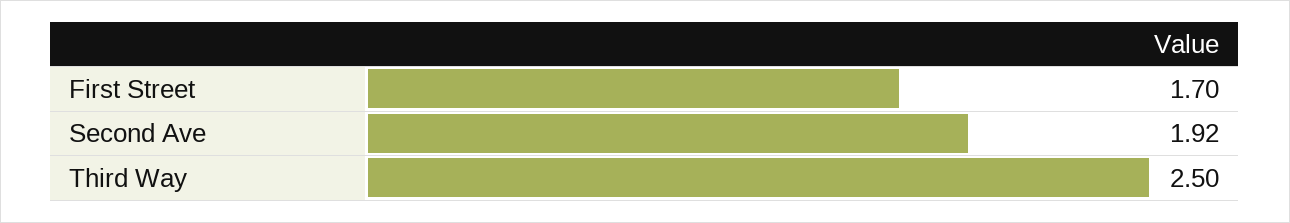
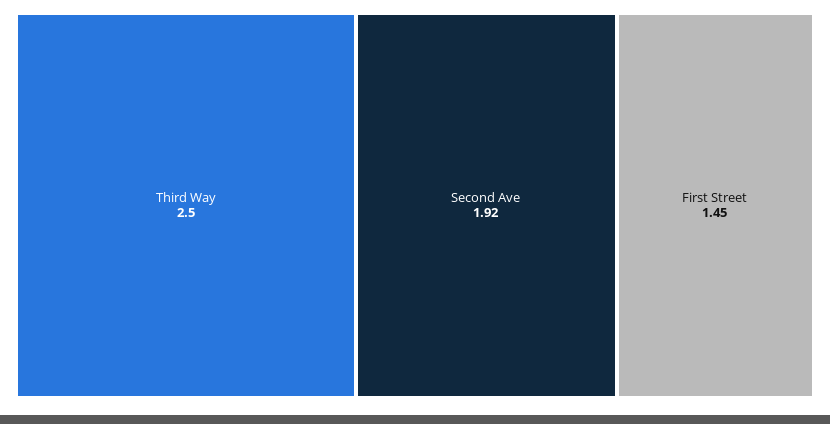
  {
-   "First Street": 1.7,
+   "First Street": 1.45,
    "Second Ave": 1.92,
    "Third Way": 2.5
  }

